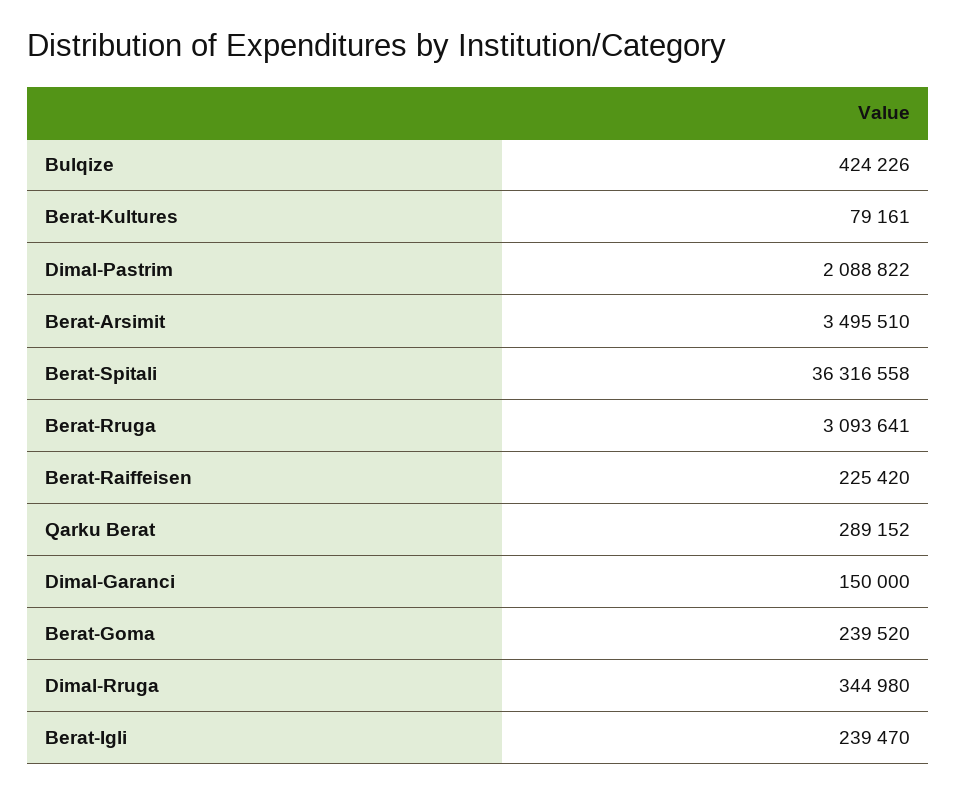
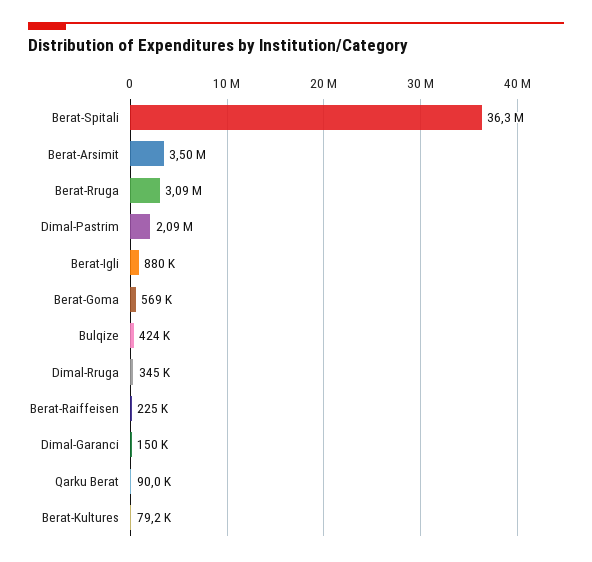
  {
    "Bulqize": 424226,
    "Berat-Kultures": 79161,
    "Dimal-Pastrim": 2088822,
    "Berat-Arsimit": 3495510,
    "Berat-Spitali": 36316558,
    "Berat-Rruga": 3093641,
    "Berat-Raiffeisen": 225420,
-   "Qarku Berat": 289152,
+   "Qarku Berat": 90000,
    "Dimal-Garanci": 150000,
-   "Berat-Goma": 239520,
+   "Berat-Goma": 569000,
    "Dimal-Rruga": 344980,
-   "Berat-Igli": 239470
+   "Berat-Igli": 880000
  }

